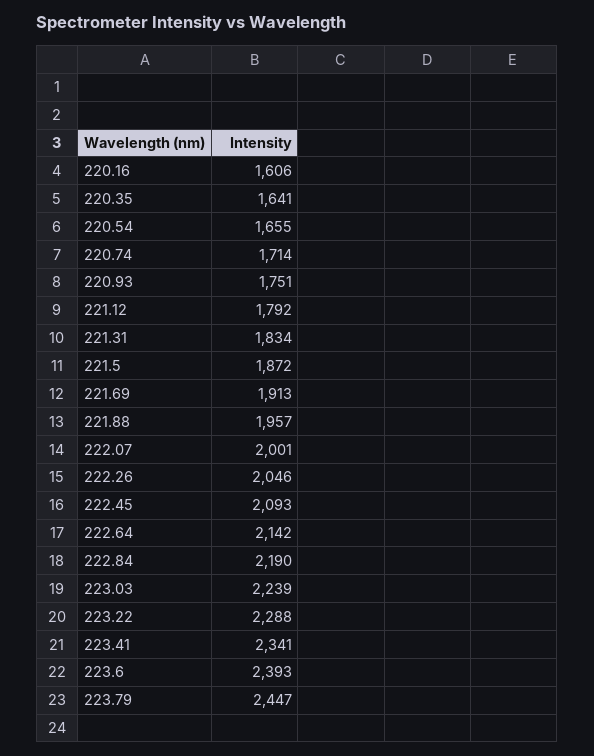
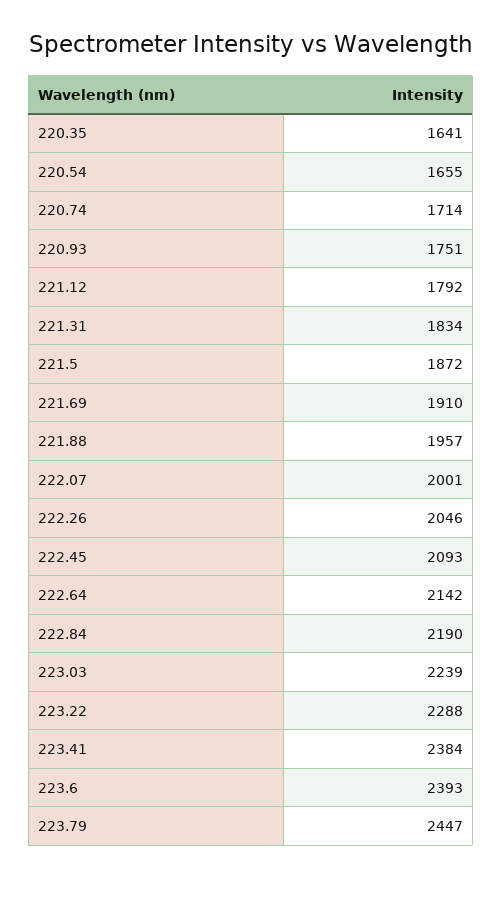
  {
-   "220.16": 1606,
    "220.35": 1641,
    "220.54": 1655,
    "220.74": 1714,
    "220.93": 1751,
    "221.12": 1792,
    "221.31": 1834,
    "221.5": 1872,
-   "221.69": 1913,
+   "221.69": 1910,
    "221.88": 1957,
    "222.07": 2001,
    "222.26": 2046,
    "222.45": 2093,
    "222.64": 2142,
    "222.84": 2190,
    "223.03": 2239,
    "223.22": 2288,
-   "223.41": 2341,
+   "223.41": 2384,
    "223.6": 2393,
    "223.79": 2447
  }

